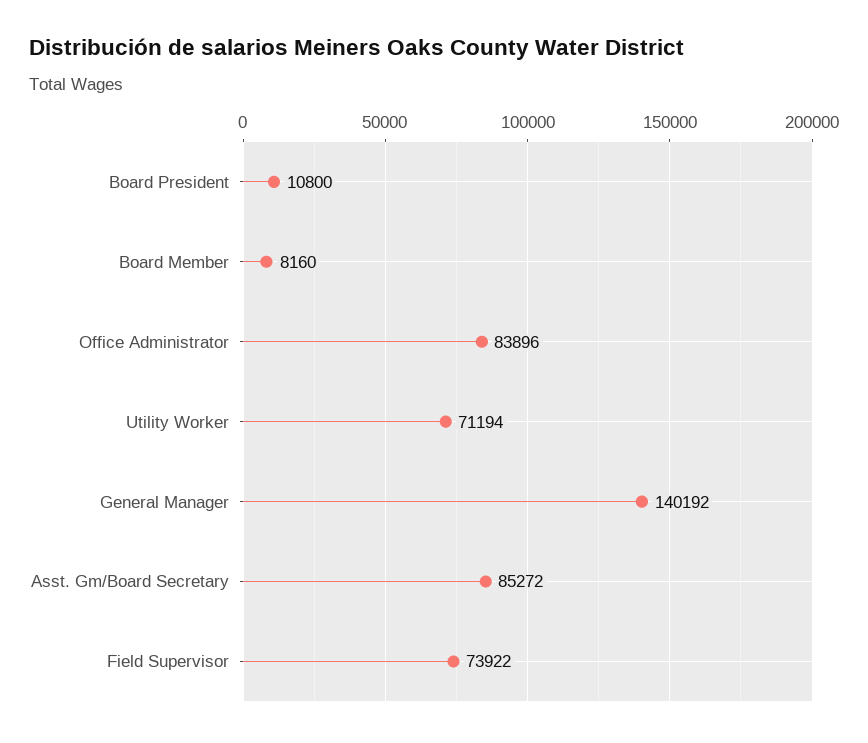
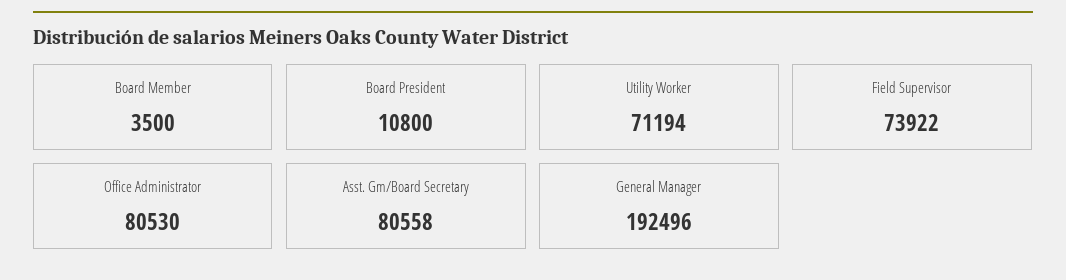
  {
    "Board President": 10800,
-   "Board Member": 8160,
+   "Board Member": 3500,
-   "Office Administrator": 83896,
+   "Office Administrator": 80530,
    "Utility Worker": 71194,
-   "General Manager": 140192,
+   "General Manager": 192496,
-   "Asst. Gm/Board Secretary": 85272,
+   "Asst. Gm/Board Secretary": 80558,
    "Field Supervisor": 73922
  }

